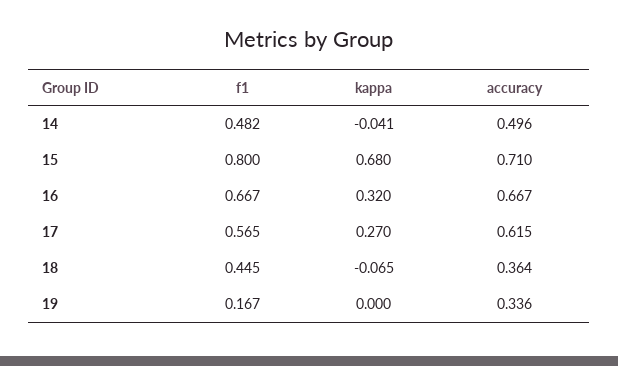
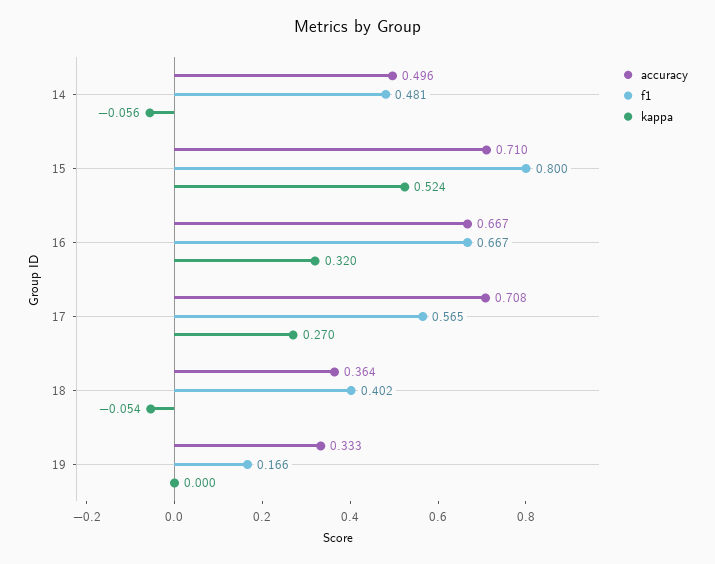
  {
    "f1": {
-     "14": 0.482,
+     "14": 0.481,
      "15": 0.8,
      "16": 0.667,
      "17": 0.565,
-     "18": 0.445,
+     "18": 0.402,
-     "19": 0.167
+     "19": 0.166
    },
    "kappa": {
-     "14": -0.041,
+     "14": -0.056,
-     "15": 0.68,
+     "15": 0.524,
      "16": 0.32,
      "17": 0.27,
-     "18": -0.065,
+     "18": -0.054,
      "19": 0
    },
    "accuracy": {
      "14": 0.496,
      "15": 0.71,
      "16": 0.667,
-     "17": 0.615,
+     "17": 0.708,
      "18": 0.364,
-     "19": 0.336
+     "19": 0.333
    }
  }

